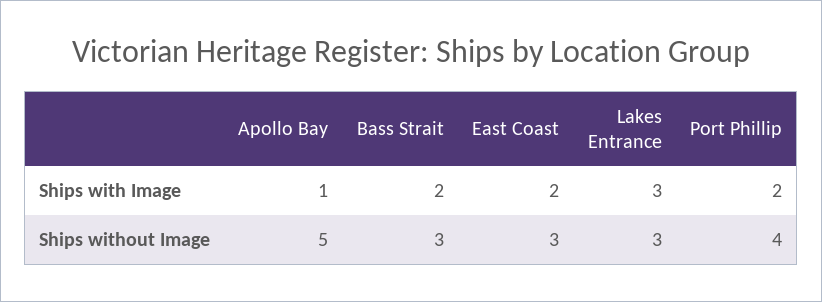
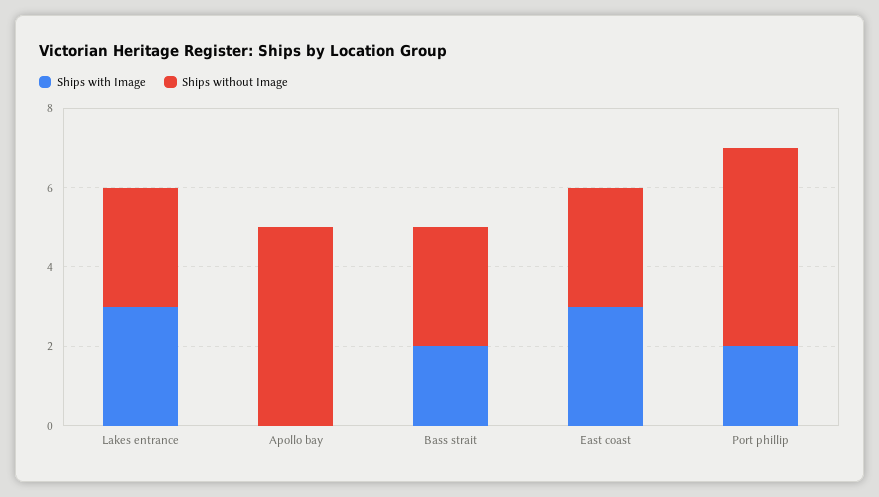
  {
    "Ships with Image": {
-     "Apollo Bay": 1,
+     "Apollo Bay": 0,
      "Bass Strait": 2,
-     "East Coast": 2,
+     "East Coast": 3,
      "Lakes Entrance": 3,
      "Port Phillip": 2
    },
    "Ships without Image": {
      "Apollo Bay": 5,
      "Bass Strait": 3,
      "East Coast": 3,
      "Lakes Entrance": 3,
-     "Port Phillip": 4
+     "Port Phillip": 5
    }
  }

